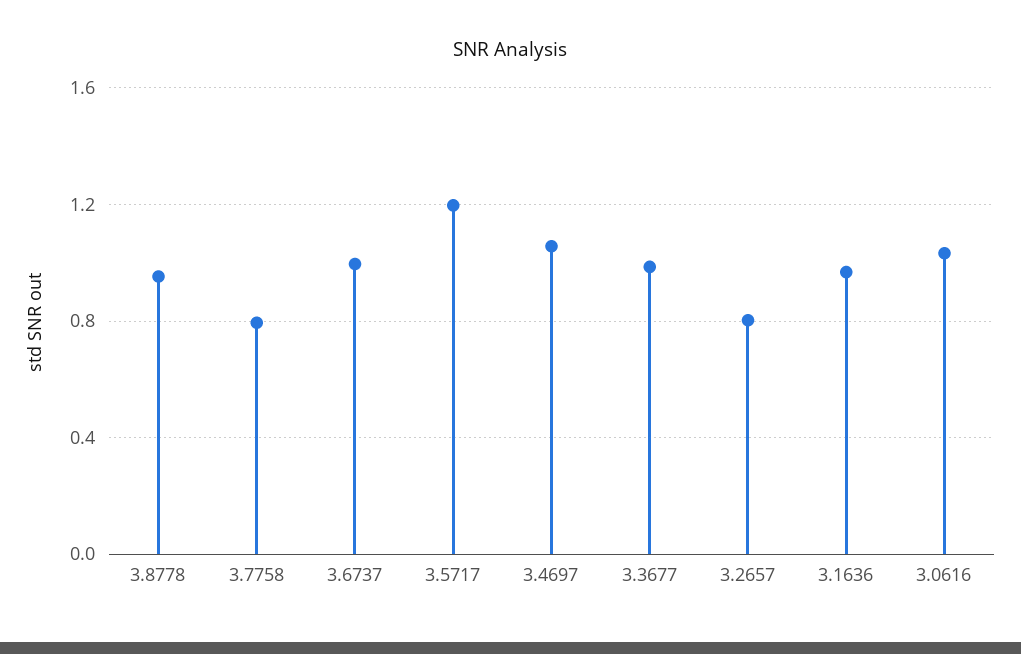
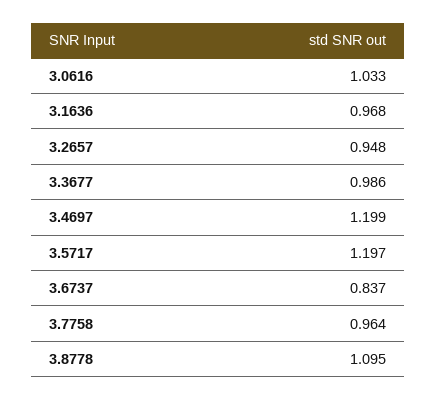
  {
-   "3.8778": 0.95,
+   "3.8778": 1.095,
-   "3.7758": 0.8,
+   "3.7758": 0.964,
-   "3.6737": 1,
+   "3.6737": 0.837,
    "3.5717": 1.197,
-   "3.4697": 1.05,
+   "3.4697": 1.199,
    "3.3677": 0.986,
-   "3.2657": 0.8,
+   "3.2657": 0.948,
    "3.1636": 0.968,
    "3.0616": 1.033
  }

